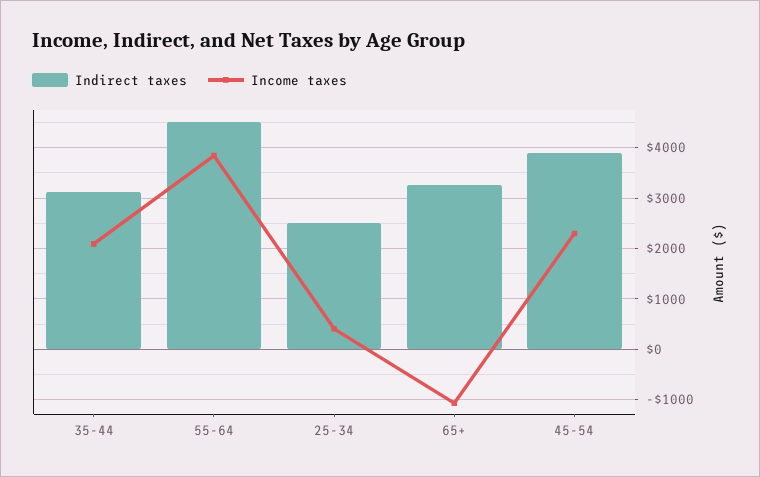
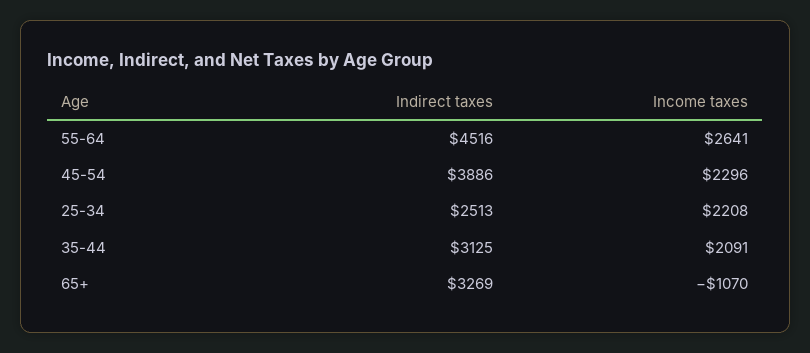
  {
    "Indirect taxes": {
      "35-44": 3125,
      "55-64": 4516,
      "25-34": 2513,
      "65+": 3269,
      "45-54": 3886
    },
    "Income taxes": {
      "35-44": 2091,
-     "55-64": 3800,
+     "55-64": 2641,
-     "25-34": 400,
+     "25-34": 2208,
      "65+": -1070,
      "45-54": 2296
    }
  }

